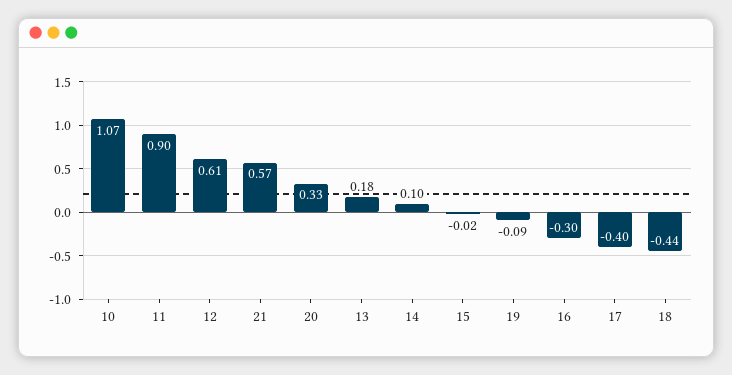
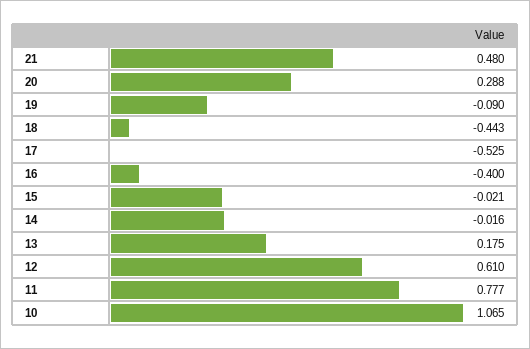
  {
    "10": 1.065,
-   "11": 0.9,
+   "11": 0.777,
    "12": 0.61,
-   "21": 0.57,
+   "21": 0.48,
-   "20": 0.33,
+   "20": 0.288,
    "13": 0.175,
-   "14": 0.1,
+   "14": -0.016,
    "15": -0.021,
    "19": -0.09,
-   "16": -0.3,
+   "16": -0.4,
-   "17": -0.4,
+   "17": -0.525,
    "18": -0.443
  }

